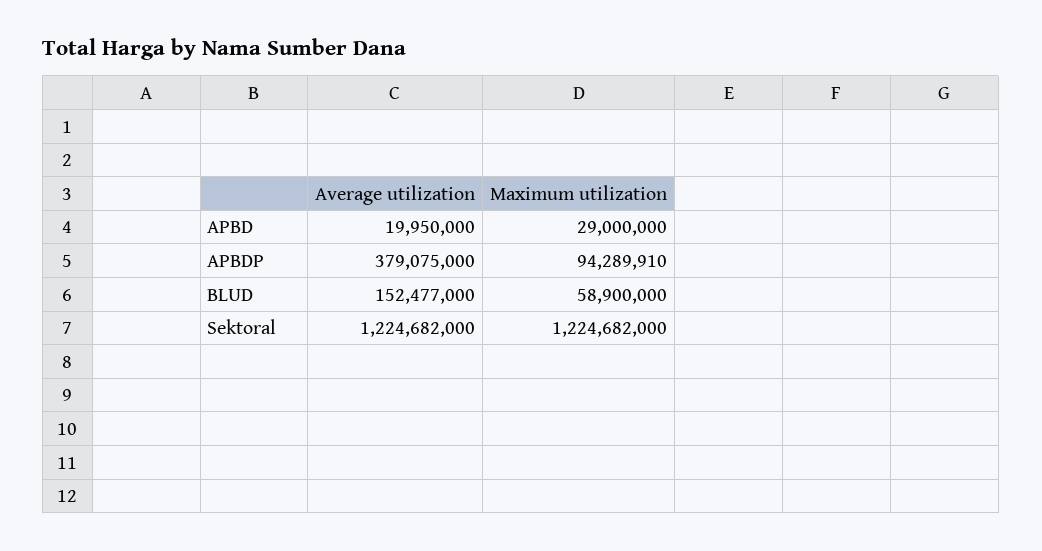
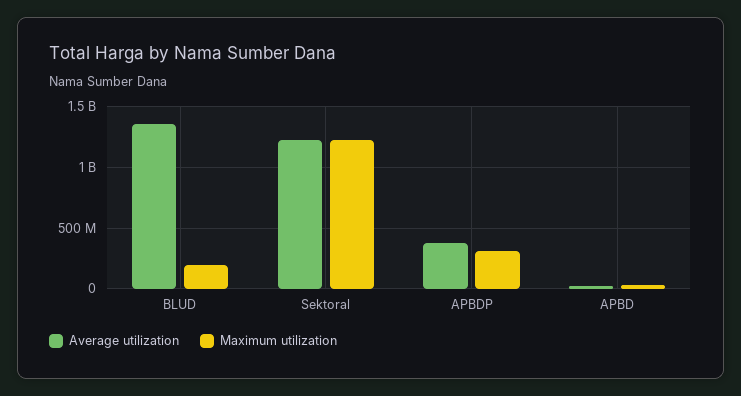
  {
    "Average utilization": {
      "APBD": 19950000,
      "APBDP": 379075000,
-     "BLUD": 152477000,
+     "BLUD": 1350000000,
      "Sektoral": 1224682000
    },
    "Maximum utilization": {
      "APBD": 29000000,
-     "APBDP": 94289910,
+     "APBDP": 300000000,
-     "BLUD": 58900000,
+     "BLUD": 200000000,
      "Sektoral": 1224682000
    }
  }

